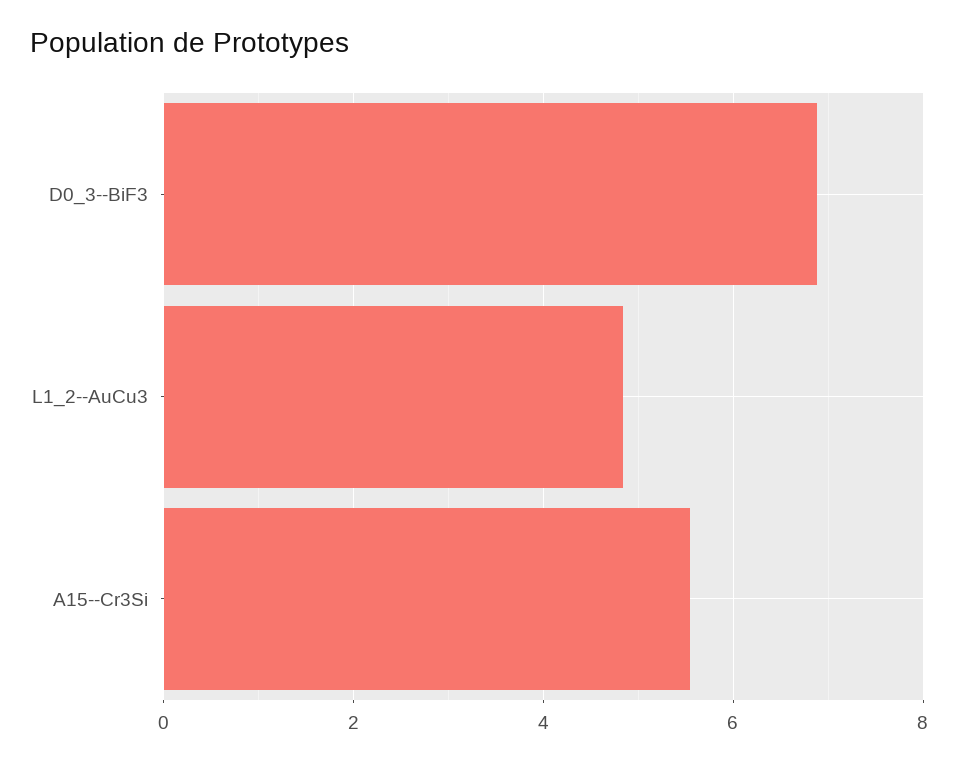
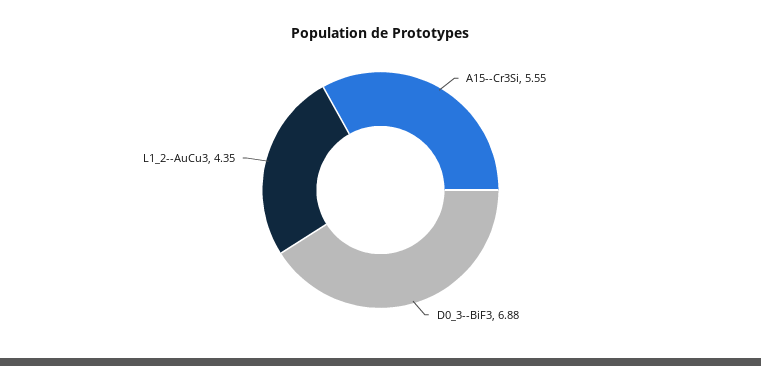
  {
    "D0_3--BiF3": 6.88,
-   "L1_2--AuCu3": 4.8,
+   "L1_2--AuCu3": 4.35,
    "A15--Cr3Si": 5.55
  }

